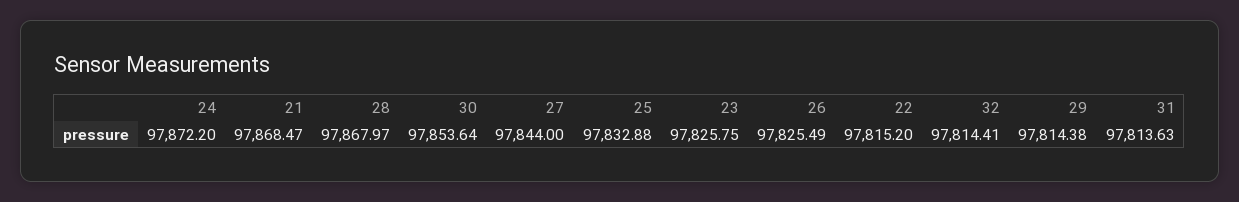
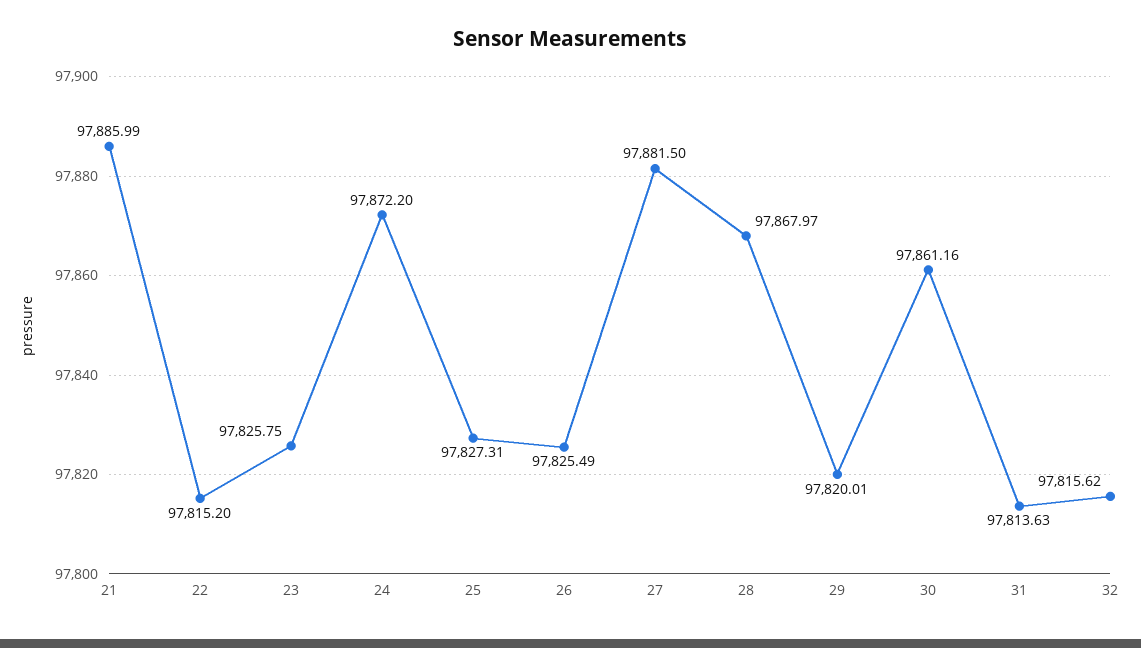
  {
    "24": 97872.2,
-   "21": 97868.47,
+   "21": 97885.99,
    "28": 97867.97,
-   "30": 97853.64,
+   "30": 97861.16,
-   "27": 97844,
+   "27": 97881.5,
-   "25": 97832.88,
+   "25": 97827.31,
    "23": 97825.75,
    "26": 97825.49,
    "22": 97815.2,
-   "32": 97814.41,
+   "32": 97815.62,
-   "29": 97814.38,
+   "29": 97820.01,
    "31": 97813.63
  }

